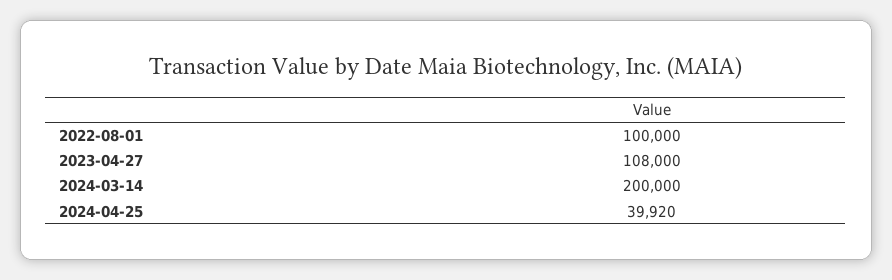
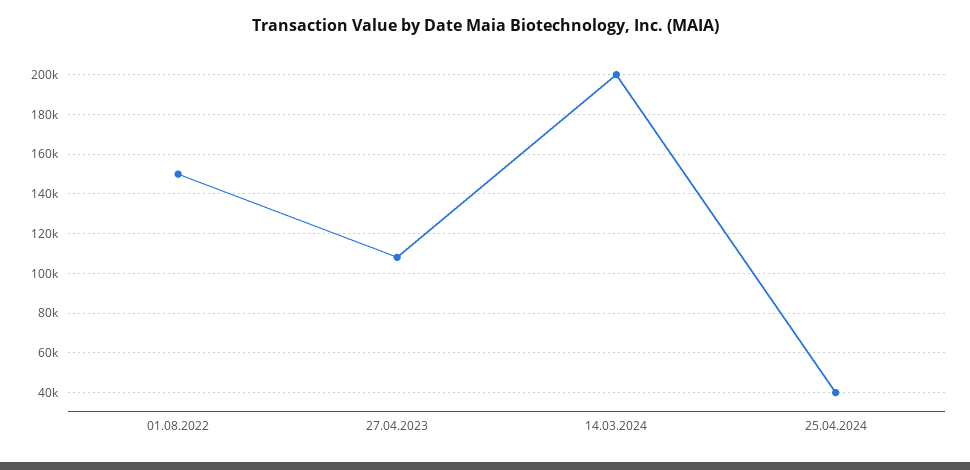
  {
-   "2022-08-01": 100000,
+   "2022-08-01": 150000,
    "2023-04-27": 108000,
    "2024-03-14": 200000,
    "2024-04-25": 39920
  }

